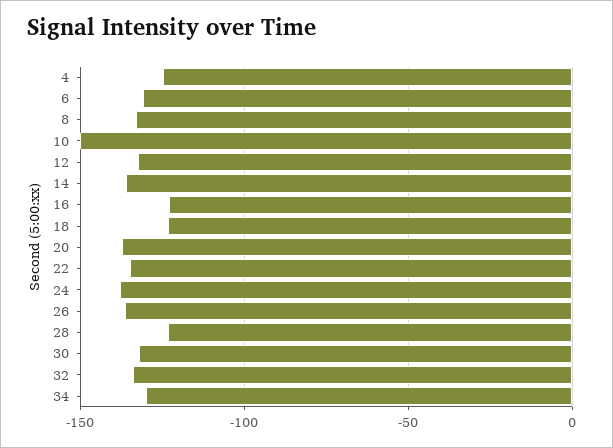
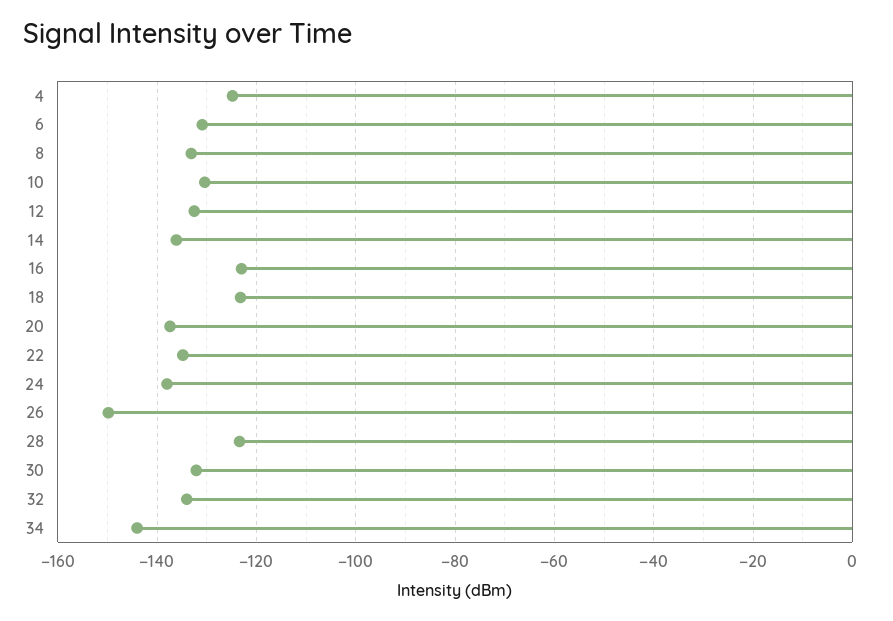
  {
    "4": -124,
    "6": -130,
    "8": -134,
-   "10": -150,
+   "10": -130,
    "12": -132,
    "14": -136,
    "16": -124,
    "18": -124,
    "20": -138,
    "22": -134,
    "24": -138,
-   "26": -135,
+   "26": -150,
    "28": -124,
    "30": -132,
    "32": -134,
-   "34": -130
+   "34": -144
  }

